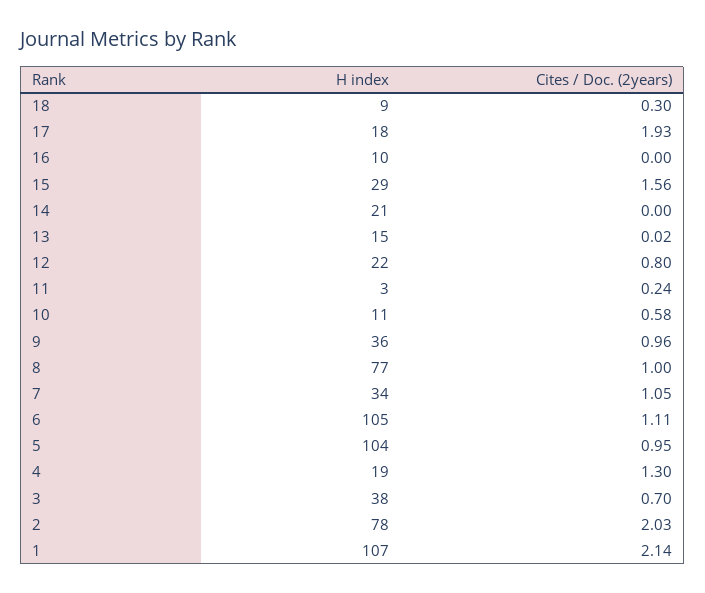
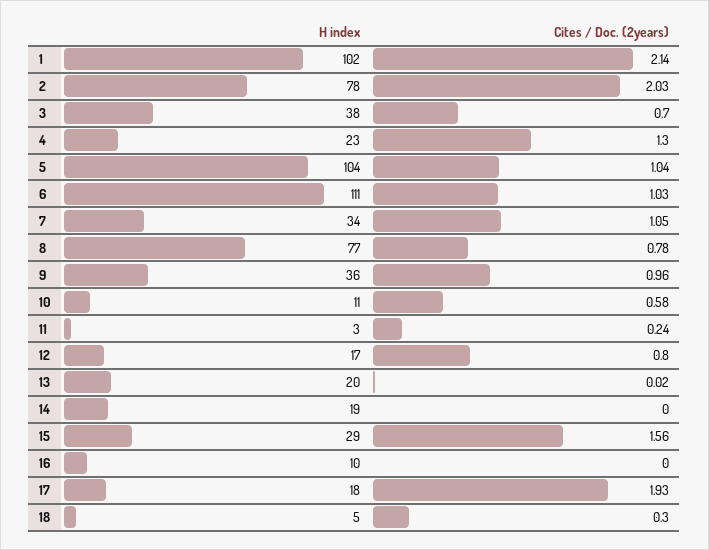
  {
    "H index": {
-     "18": 9,
+     "18": 5,
      "17": 18,
      "16": 10,
      "15": 29,
-     "14": 21,
+     "14": 19,
-     "13": 15,
+     "13": 20,
-     "12": 22,
+     "12": 17,
      "11": 3,
      "10": 11,
      "9": 36,
      "8": 77,
      "7": 34,
-     "6": 105,
+     "6": 111,
      "5": 104,
-     "4": 19,
+     "4": 23,
      "3": 38,
      "2": 78,
-     "1": 107
+     "1": 102
    },
    "Cites / Doc. (2years)": {
      "18": 0.3,
      "17": 1.93,
      "16": 0,
      "15": 1.56,
      "14": 0,
      "13": 0.02,
      "12": 0.8,
      "11": 0.24,
      "10": 0.58,
      "9": 0.96,
-     "8": 1,
+     "8": 0.78,
      "7": 1.05,
-     "6": 1.11,
+     "6": 1.03,
-     "5": 0.95,
+     "5": 1.04,
      "4": 1.3,
      "3": 0.7,
      "2": 2.03,
      "1": 2.14
    }
  }

